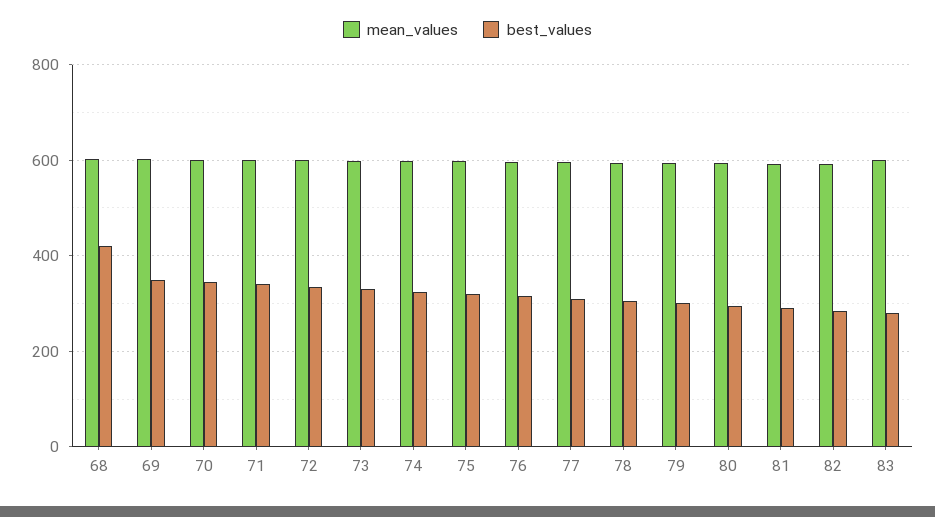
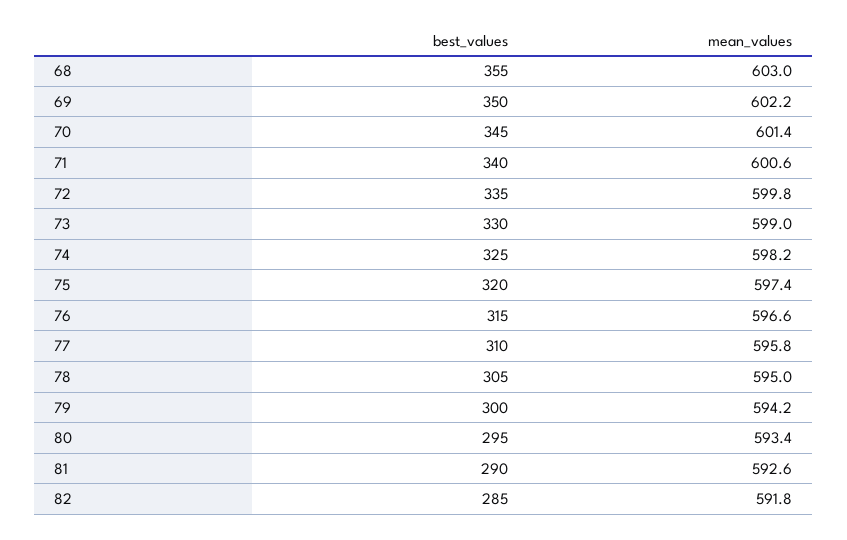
  {
    "mean_values": {
      "68": 603,
      "69": 602.2,
      "70": 601.4,
      "71": 600.6,
      "72": 599.8,
      "73": 599,
      "74": 598.2,
      "75": 597.4,
      "76": 596.6,
      "77": 595.8,
      "78": 595,
      "79": 594.2,
      "80": 593.4,
      "81": 592.6,
-     "82": 591.8,
+     "82": 591.8
-     "83": 600
    },
    "best_values": {
-     "68": 420,
+     "68": 355,
      "69": 350,
      "70": 345,
      "71": 340,
      "72": 335,
      "73": 330,
      "74": 325,
      "75": 320,
      "76": 315,
      "77": 310,
      "78": 305,
      "79": 300,
      "80": 295,
      "81": 290,
-     "82": 285,
+     "82": 285
-     "83": 280
    }
  }

